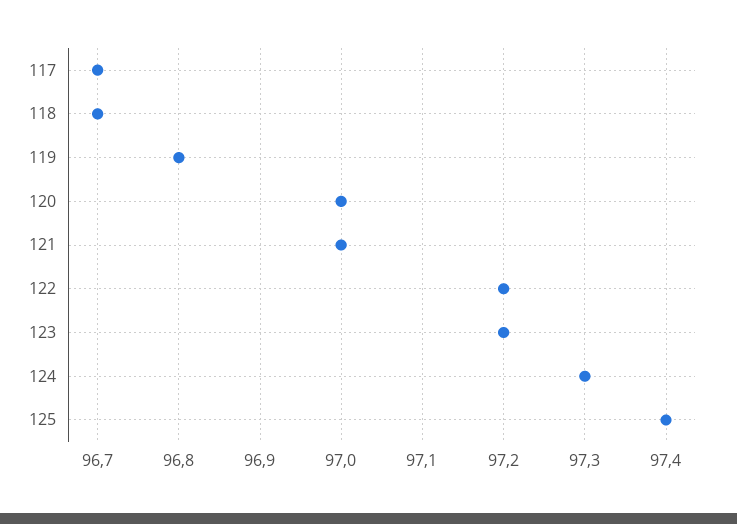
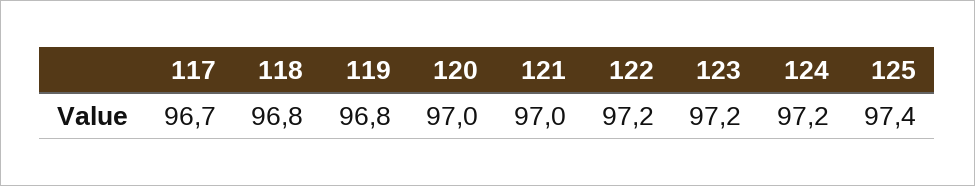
  {
    "117": 96.7,
-   "118": 96.7,
+   "118": 96.8,
    "119": 96.8,
    "120": 97,
    "121": 97,
    "122": 97.2,
    "123": 97.2,
-   "124": 97.3,
+   "124": 97.2,
    "125": 97.4
  }

